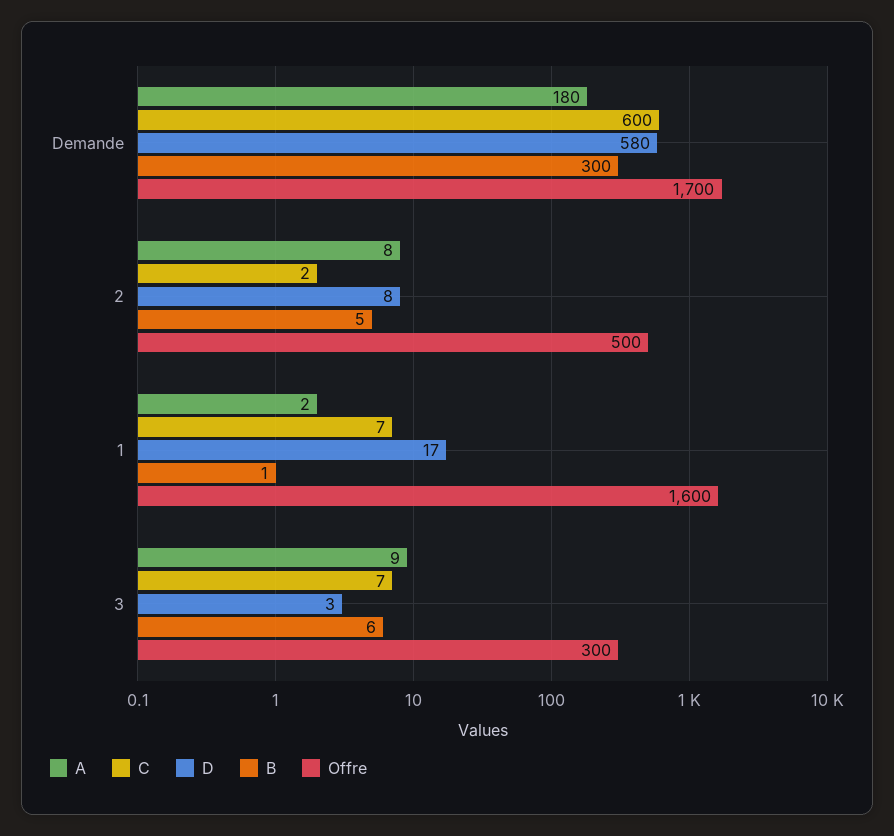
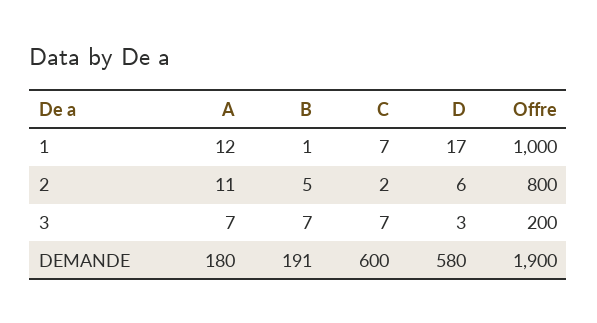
  {
    "A": {
      "Demande": 180,
-     "2": 8,
+     "2": 11,
-     "1": 2,
+     "1": 12,
-     "3": 9
+     "3": 7
    },
    "C": {
      "Demande": 600,
      "2": 2,
      "1": 7,
      "3": 7
    },
    "D": {
      "Demande": 580,
-     "2": 8,
+     "2": 6,
      "1": 17,
      "3": 3
    },
    "B": {
-     "Demande": 300,
+     "Demande": 191,
      "2": 5,
      "1": 1,
-     "3": 6
+     "3": 7
    },
    "Offre": {
-     "Demande": 1700,
+     "Demande": 1900,
-     "2": 500,
+     "2": 800,
-     "1": 1600,
+     "1": 1000,
-     "3": 300
+     "3": 200
    }
  }

